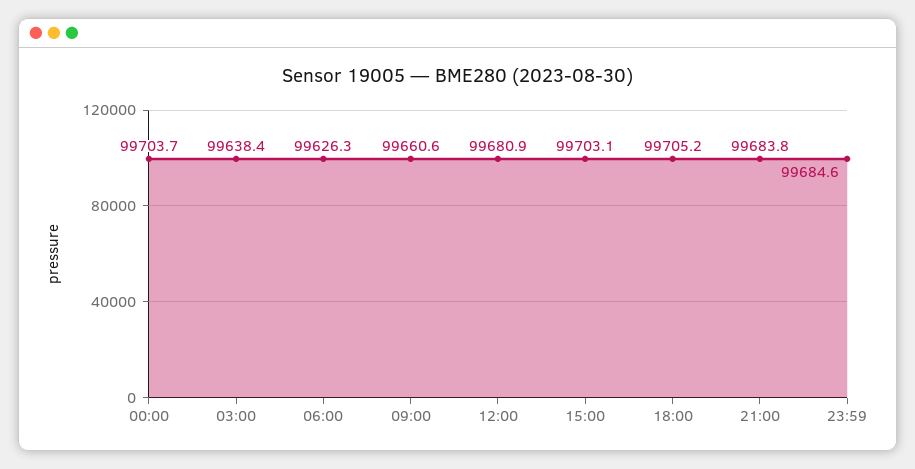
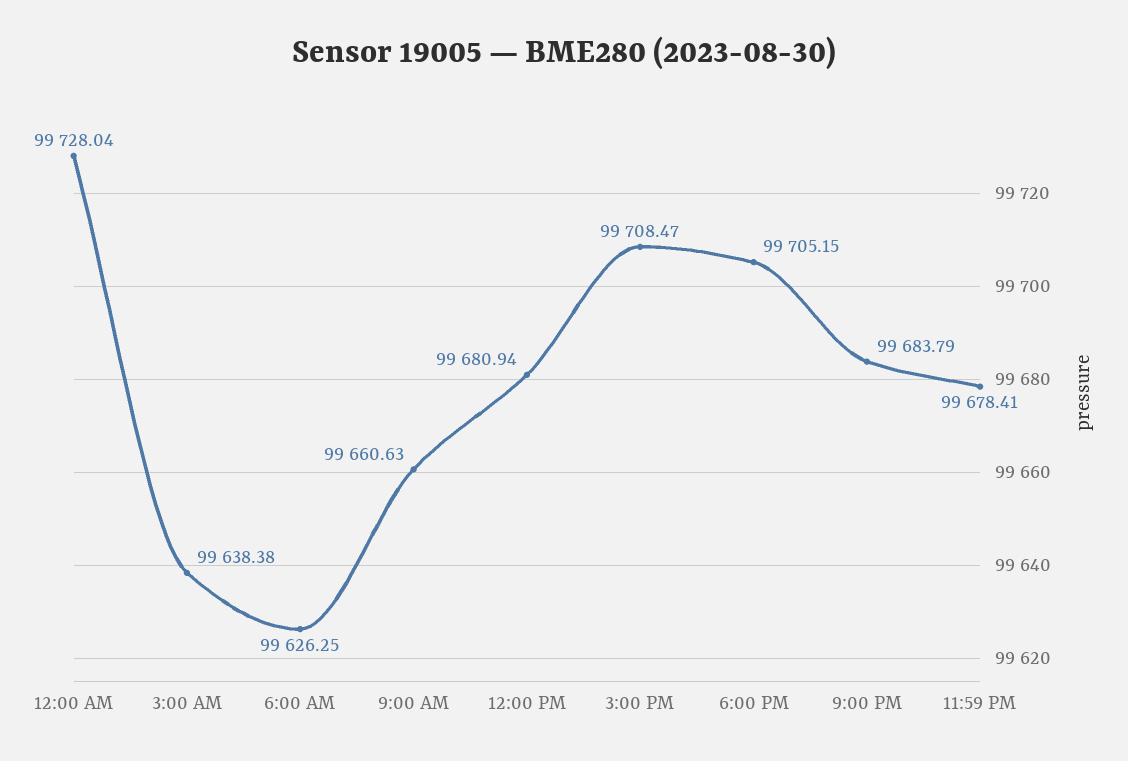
  {
-   "00:00": 99703.7,
+   "00:00": 99728.04,
    "03:00": 99638.38,
    "06:00": 99626.25,
    "09:00": 99660.63,
    "12:00": 99680.94,
-   "15:00": 99703.1,
+   "15:00": 99708.47,
    "18:00": 99705.15,
    "21:00": 99683.79,
-   "23:59": 99684.6
+   "23:59": 99678.41
  }

